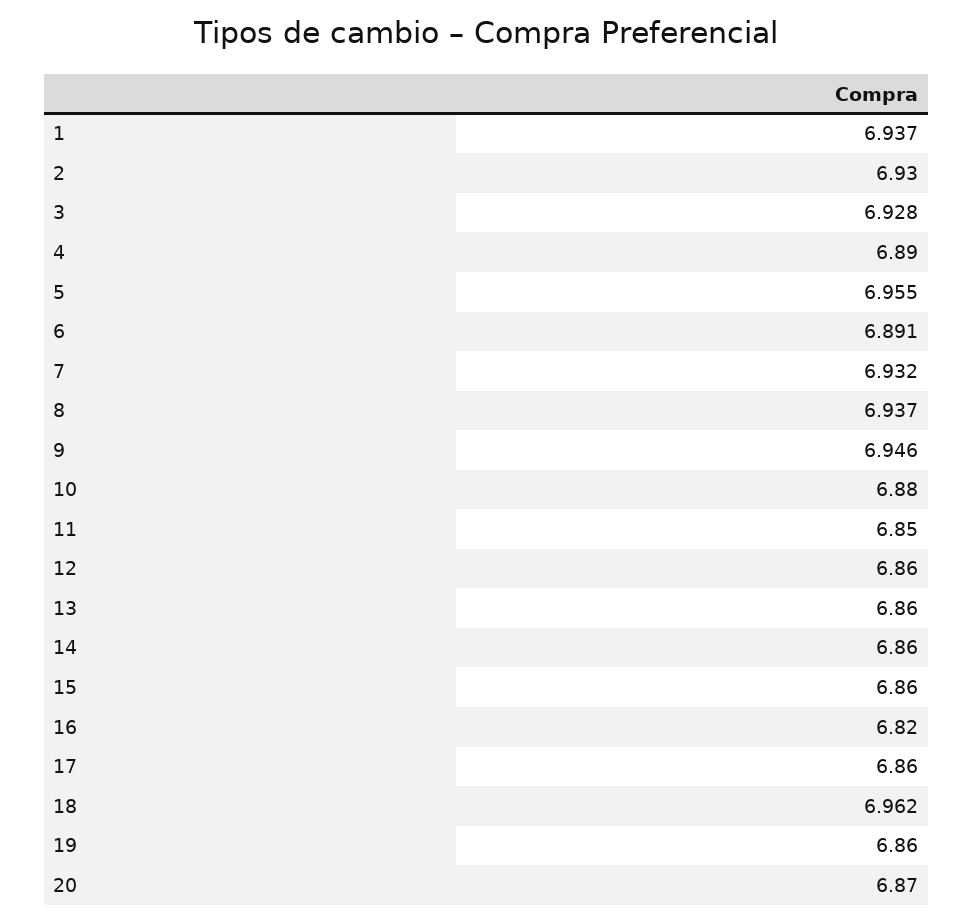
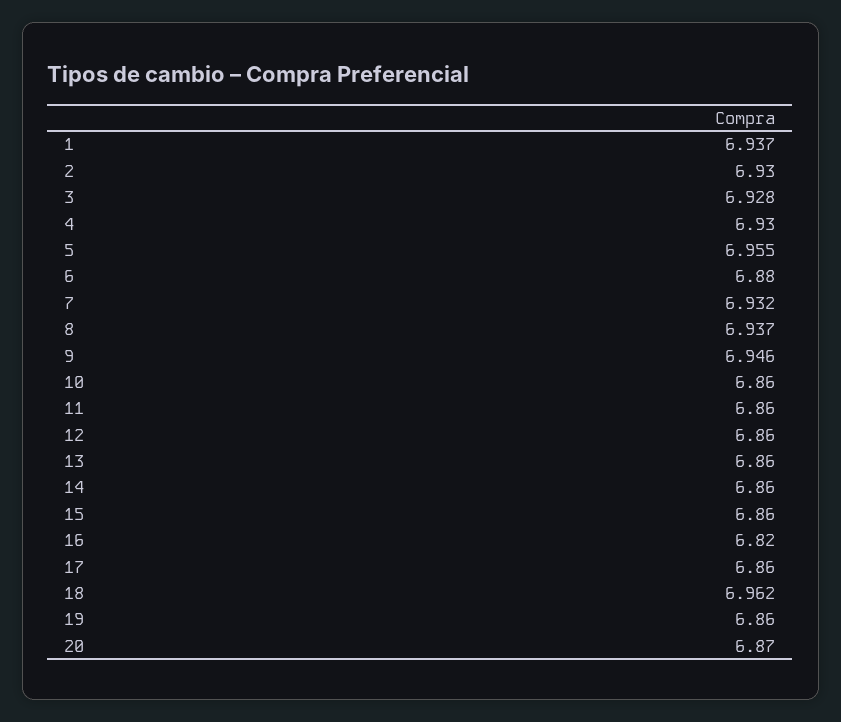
  {
    "1": 6.937,
    "2": 6.93,
    "3": 6.928,
-   "4": 6.89,
+   "4": 6.93,
    "5": 6.955,
-   "6": 6.891,
+   "6": 6.88,
    "7": 6.932,
    "8": 6.937,
    "9": 6.946,
-   "10": 6.88,
+   "10": 6.86,
-   "11": 6.85,
+   "11": 6.86,
    "12": 6.86,
    "13": 6.86,
    "14": 6.86,
    "15": 6.86,
    "16": 6.82,
    "17": 6.86,
    "18": 6.962,
    "19": 6.86,
    "20": 6.87
  }

